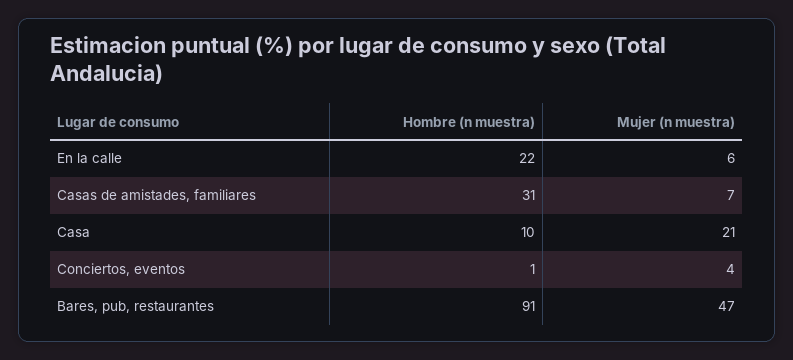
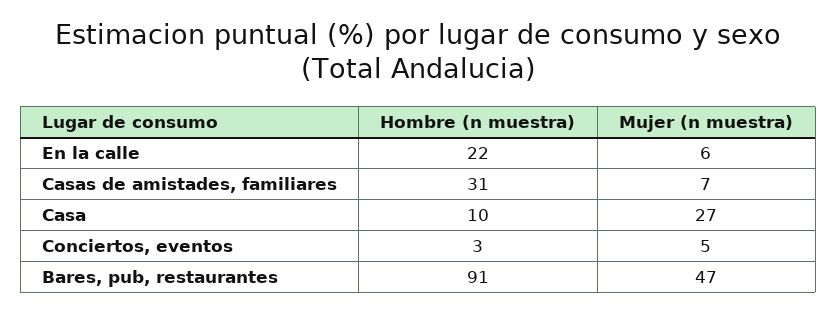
  {
    "Hombre (n muestra)": {
      "En la calle": 22,
      "Casas de amistades, familiares": 31,
      "Casa": 10,
-     "Conciertos, eventos": 1,
+     "Conciertos, eventos": 3,
      "Bares, pub, restaurantes": 91
    },
    "Mujer (n muestra)": {
      "En la calle": 6,
      "Casas de amistades, familiares": 7,
-     "Casa": 21,
+     "Casa": 27,
-     "Conciertos, eventos": 4,
+     "Conciertos, eventos": 5,
      "Bares, pub, restaurantes": 47
    }
  }

